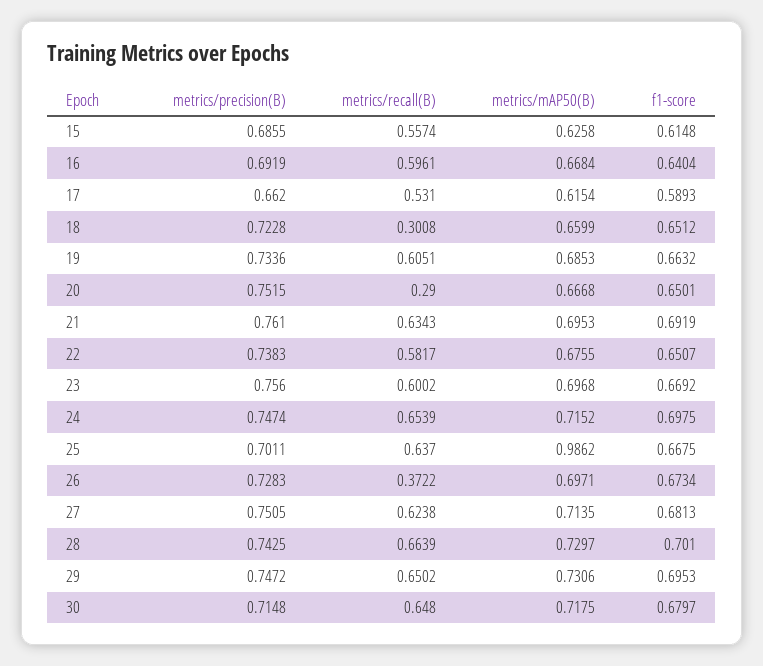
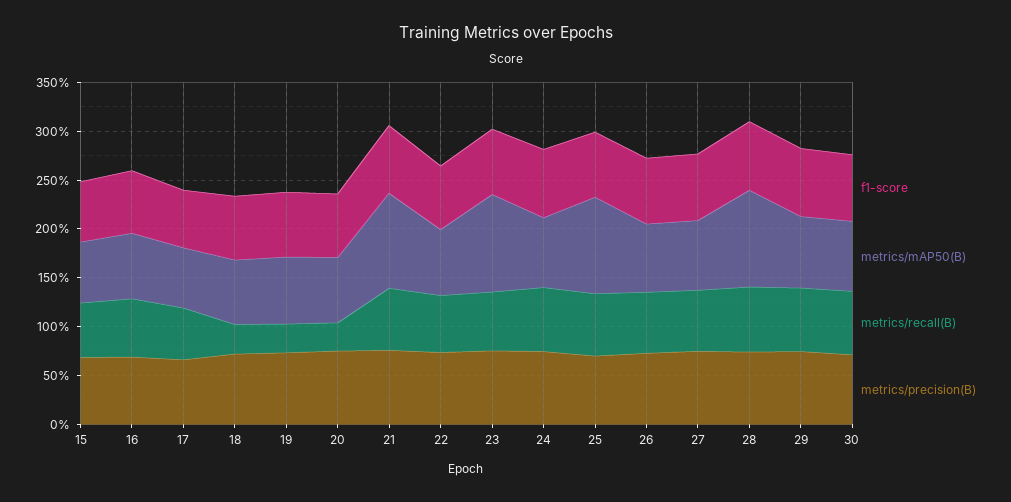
  {
    "metrics/precision(B)": {
      "15": 0.6855,
      "16": 0.6919,
      "17": 0.662,
      "18": 0.7228,
      "19": 0.7336,
      "20": 0.7515,
      "21": 0.761,
      "22": 0.7383,
      "23": 0.756,
      "24": 0.7474,
      "25": 0.7011,
      "26": 0.7283,
      "27": 0.7505,
      "28": 0.7425,
      "29": 0.7472,
      "30": 0.7148
    },
    "metrics/recall(B)": {
      "15": 0.5574,
      "16": 0.5961,
      "17": 0.531,
      "18": 0.3008,
-     "19": 0.6051,
+     "19": 0.3,
      "20": 0.29,
      "21": 0.6343,
      "22": 0.5817,
      "23": 0.6002,
      "24": 0.6539,
      "25": 0.637,
-     "26": 0.3722,
+     "26": 0.6,
      "27": 0.6238,
      "28": 0.6639,
      "29": 0.6502,
      "30": 0.648
    },
    "metrics/mAP50(B)": {
      "15": 0.6258,
      "16": 0.6684,
      "17": 0.6154,
      "18": 0.6599,
      "19": 0.6853,
      "20": 0.6668,
-     "21": 0.6953,
+     "21": 1,
      "22": 0.6755,
-     "23": 0.6968,
+     "23": 1,
      "24": 0.7152,
      "25": 0.9862,
      "26": 0.6971,
      "27": 0.7135,
-     "28": 0.7297,
+     "28": 1,
      "29": 0.7306,
      "30": 0.7175
    },
    "f1-score": {
      "15": 0.6148,
      "16": 0.6404,
      "17": 0.5893,
      "18": 0.6512,
      "19": 0.6632,
      "20": 0.6501,
      "21": 0.6919,
      "22": 0.6507,
      "23": 0.6692,
      "24": 0.6975,
      "25": 0.6675,
      "26": 0.6734,
      "27": 0.6813,
      "28": 0.701,
      "29": 0.6953,
      "30": 0.6797
    }
  }

